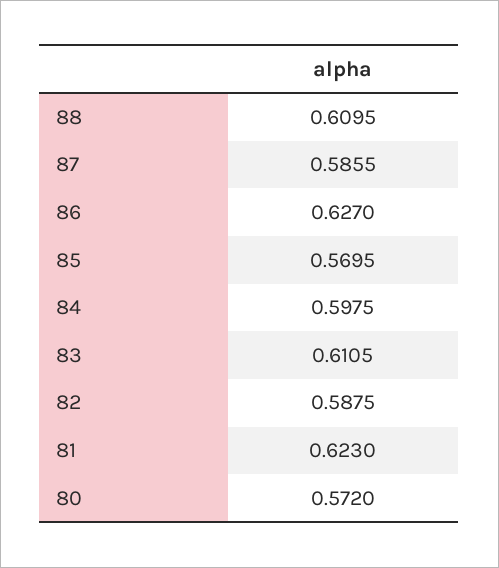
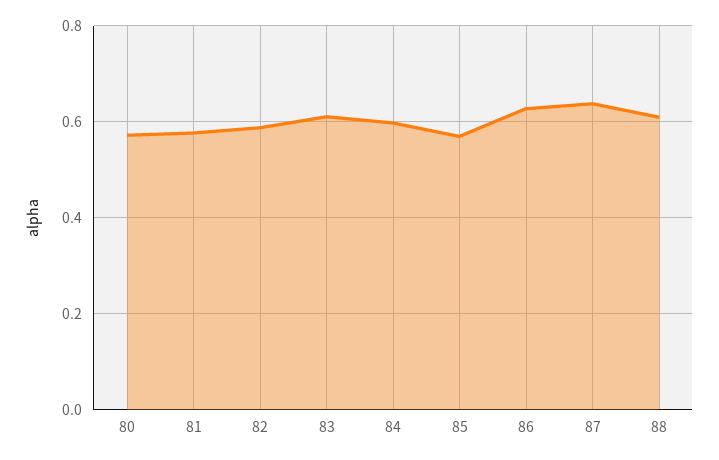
  {
    "88": 0.6095,
-   "87": 0.5855,
+   "87": 0.64,
    "86": 0.627,
    "85": 0.5695,
    "84": 0.5975,
    "83": 0.6105,
    "82": 0.5875,
-   "81": 0.623,
+   "81": 0.58,
    "80": 0.572
  }

